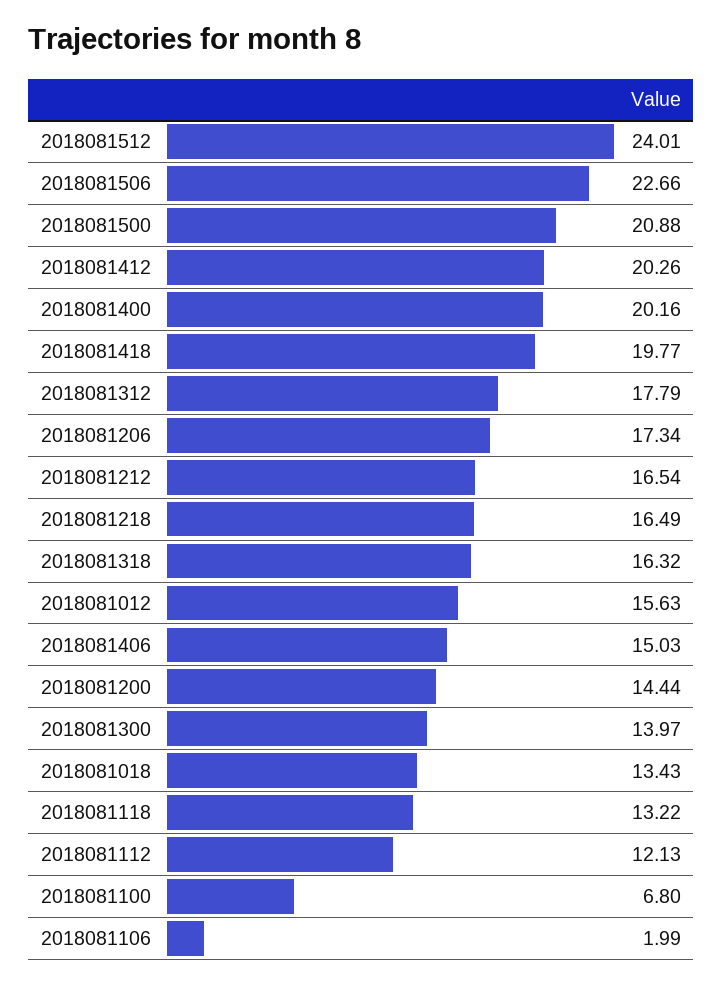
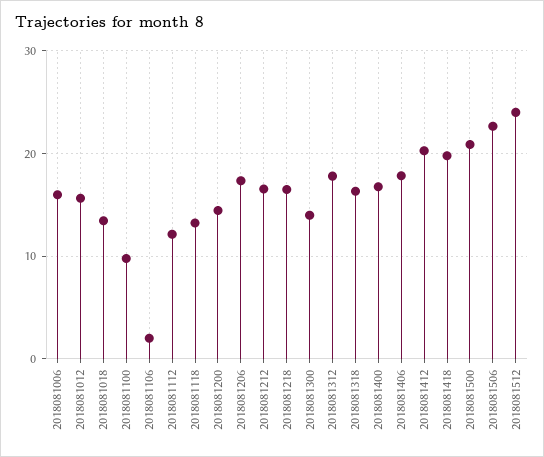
  {
    "2018081512": 24.01,
    "2018081506": 22.66,
    "2018081500": 20.88,
    "2018081412": 20.26,
-   "2018081400": 20.16,
+   "2018081400": 17,
    "2018081418": 19.77,
    "2018081312": 17.79,
    "2018081206": 17.34,
    "2018081212": 16.54,
    "2018081218": 16.49,
    "2018081318": 16.32,
    "2018081012": 15.63,
-   "2018081406": 15.03,
+   "2018081406": 18,
    "2018081200": 14.44,
    "2018081300": 13.97,
    "2018081018": 13.43,
    "2018081118": 13.22,
    "2018081112": 12.13,
-   "2018081100": 6.8,
+   "2018081100": 10,
-   "2018081106": 1.99
+   "2018081106": 1.99,
+   "2018081006": 16
  }

